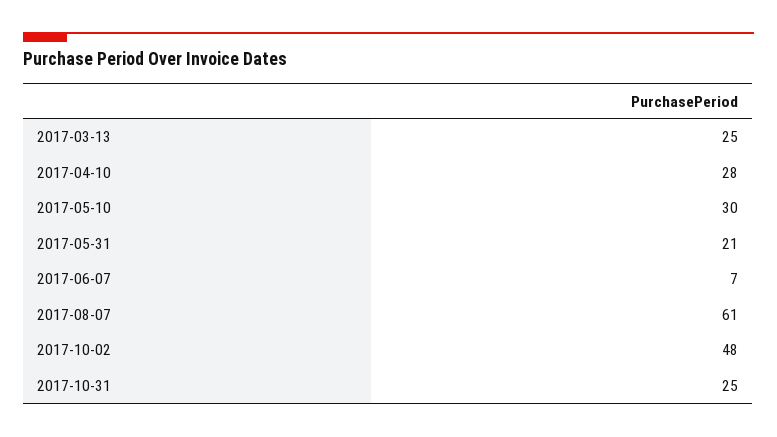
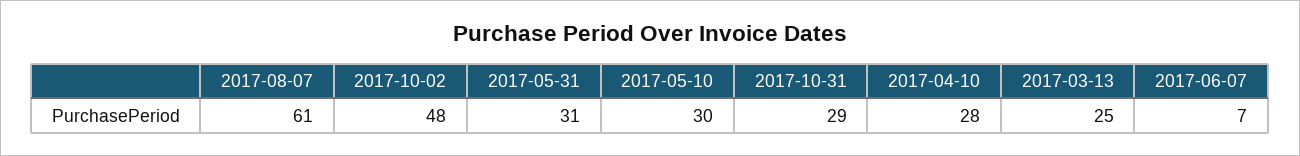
  {
    "2017-03-13": 25,
    "2017-04-10": 28,
    "2017-05-10": 30,
-   "2017-05-31": 21,
+   "2017-05-31": 31,
    "2017-06-07": 7,
    "2017-08-07": 61,
    "2017-10-02": 48,
-   "2017-10-31": 25
+   "2017-10-31": 29
  }

